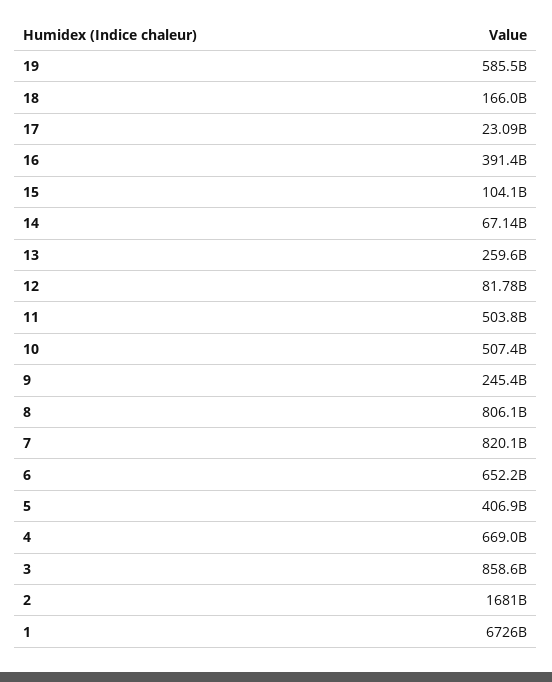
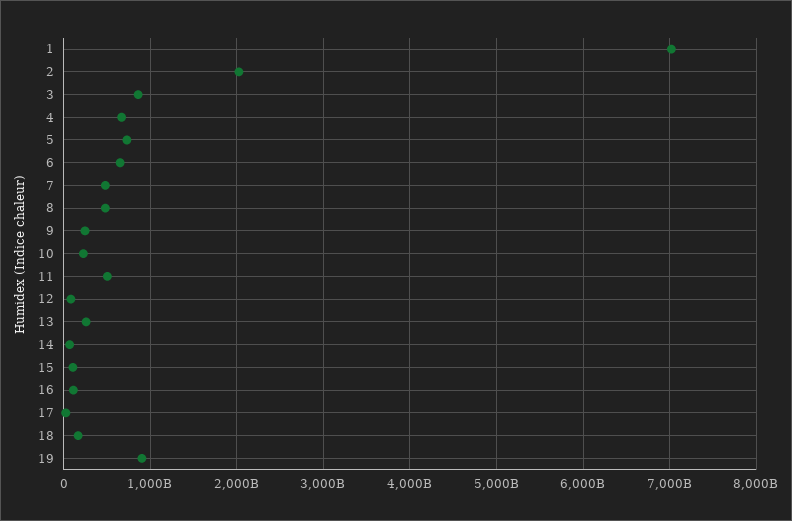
  {
-   "19": 585500000000,
+   "19": 900000000000,
    "18": 166000000000,
    "17": 23090000000,
-   "16": 391400000000,
+   "16": 100000000000,
    "15": 104100000000,
    "14": 67140000000,
    "13": 259600000000,
    "12": 81780000000,
    "11": 503800000000,
-   "10": 507400000000,
+   "10": 200000000000,
    "9": 245400000000,
-   "8": 806100000000,
+   "8": 500000000000,
-   "7": 820100000000,
+   "7": 500000000000,
    "6": 652200000000,
-   "5": 406900000000,
+   "5": 700000000000,
    "4": 669000000000,
    "3": 858600000000,
-   "2": 1681000000000,
+   "2": 2000000000000,
-   "1": 6726000000000
+   "1": 7000000000000
  }

